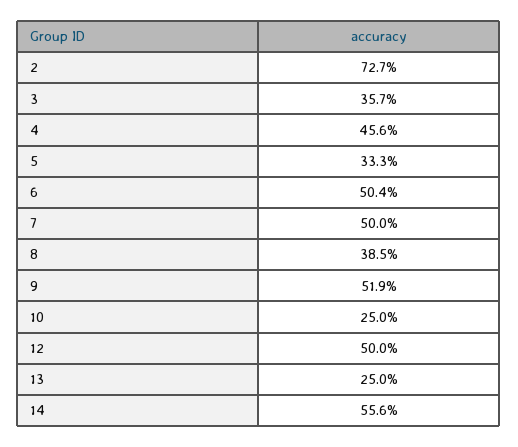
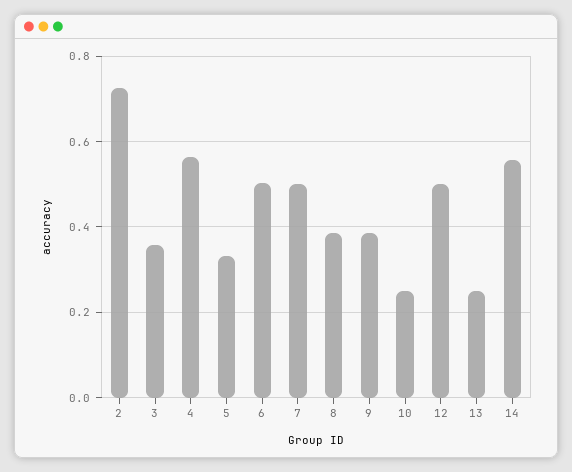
  {
    "2": 0.727,
    "3": 0.357,
-   "4": 0.456,
+   "4": 0.56,
    "5": 0.333,
    "6": 0.504,
    "7": 0.5,
    "8": 0.385,
-   "9": 0.519,
+   "9": 0.38,
    "10": 0.25,
    "12": 0.5,
    "13": 0.25,
    "14": 0.556
  }

